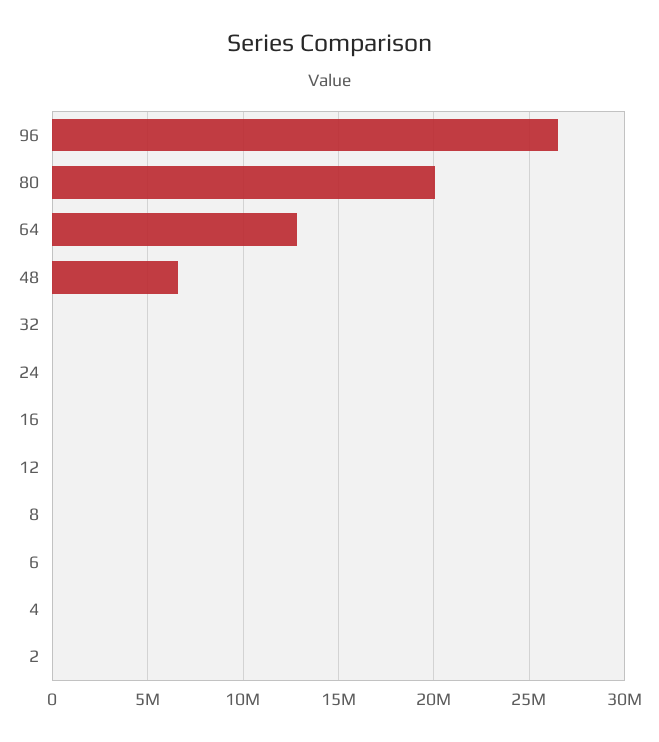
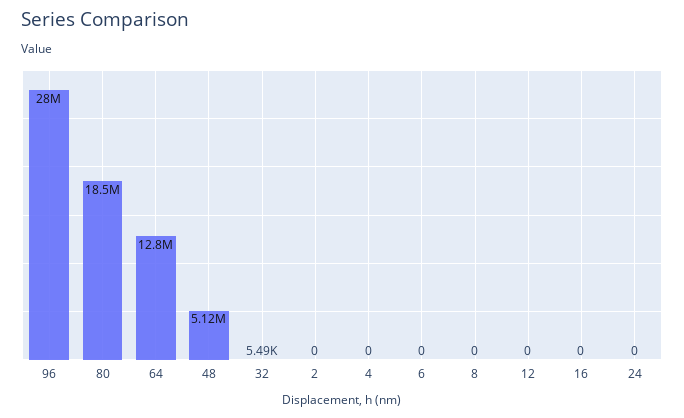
  {
-   "96": 26500000,
+   "96": 28000000,
-   "80": 20000000,
+   "80": 18500000,
    "64": 12800000,
-   "48": 6500000,
+   "48": 5120000,
    "32": 5490,
    "24": 0,
    "16": 0,
    "12": 0,
    "8": 0,
    "6": 0,
    "4": 0,
    "2": 0
  }

